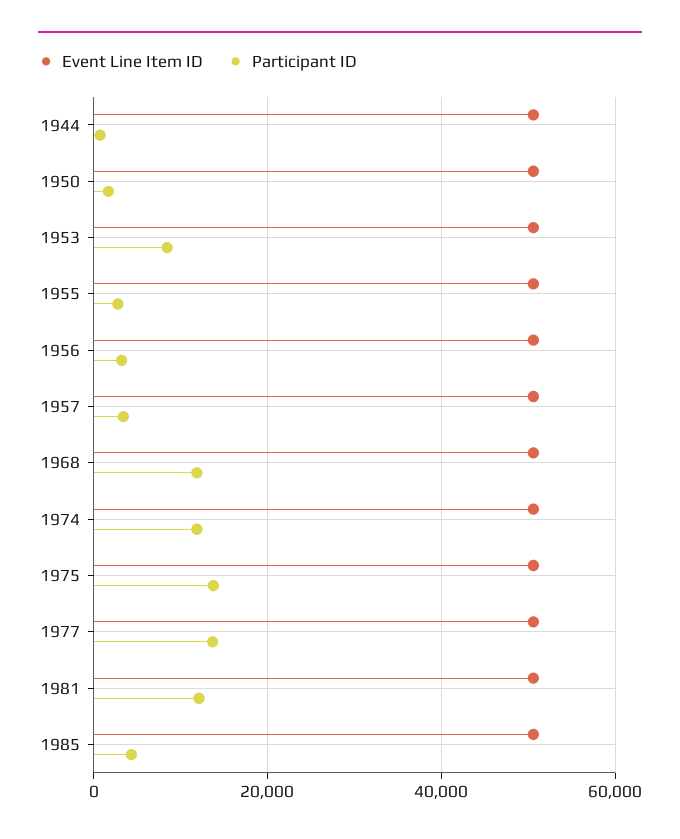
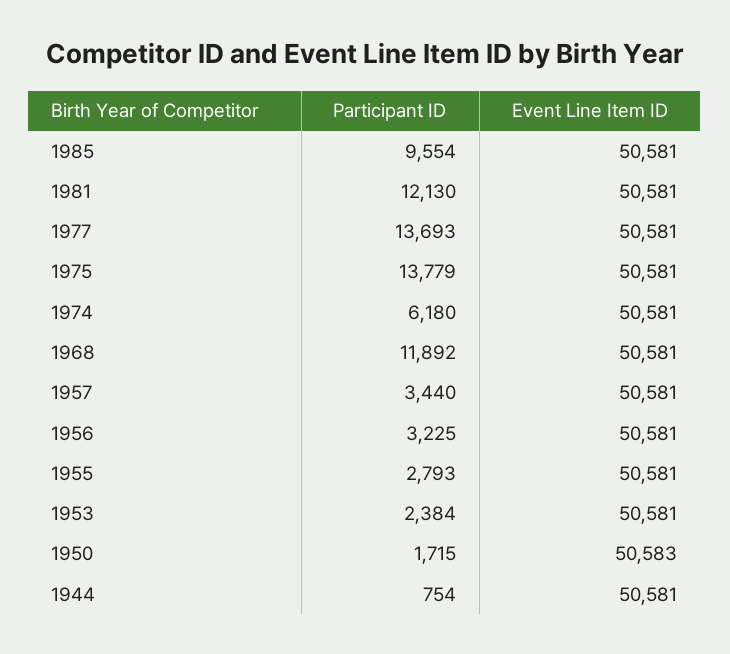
  {
    "Event Line Item ID": {
      "1944": 50581,
      "1950": 50583,
      "1953": 50581,
      "1955": 50581,
      "1956": 50581,
      "1957": 50581,
      "1968": 50581,
      "1974": 50581,
      "1975": 50581,
      "1977": 50581,
      "1981": 50581,
      "1985": 50581
    },
    "Participant ID": {
      "1944": 754,
      "1950": 1715,
-     "1953": 8000,
+     "1953": 2384,
      "1955": 2793,
      "1956": 3225,
      "1957": 3440,
      "1968": 11892,
-     "1974": 12000,
+     "1974": 6180,
      "1975": 13779,
      "1977": 13693,
      "1981": 12130,
-     "1985": 4000
+     "1985": 9554
    }
  }

